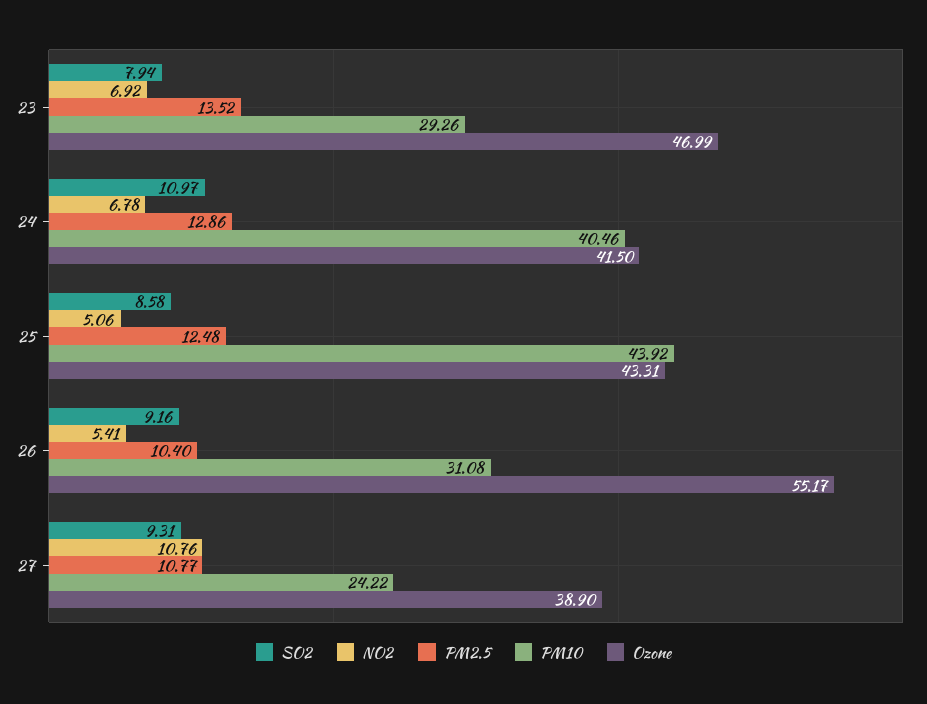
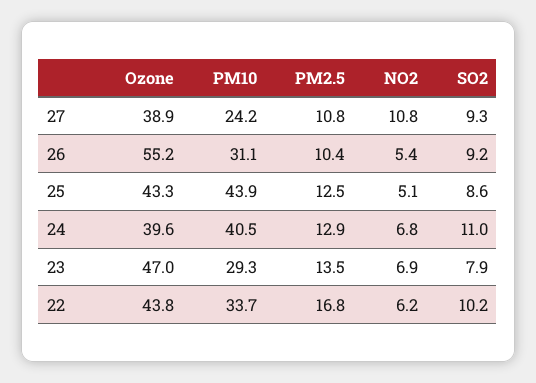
  {
    "SO2": {
      "23": 7.94,
      "24": 10.97,
      "25": 8.58,
      "26": 9.16,
-     "27": 9.31
+     "27": 9.31,
+     "22": 10.2
    },
    "NO2": {
      "23": 6.92,
      "24": 6.78,
      "25": 5.06,
      "26": 5.41,
-     "27": 10.76
+     "27": 10.76,
+     "22": 6.2
    },
    "PM2.5": {
      "23": 13.52,
      "24": 12.86,
      "25": 12.48,
      "26": 10.4,
-     "27": 10.77
+     "27": 10.77,
+     "22": 16.8
    },
    "PM10": {
      "23": 29.26,
      "24": 40.46,
      "25": 43.92,
      "26": 31.08,
-     "27": 24.22
+     "27": 24.22,
+     "22": 33.7
    },
    "Ozone": {
      "23": 46.99,
-     "24": 41.5,
+     "24": 39.6,
      "25": 43.31,
      "26": 55.17,
-     "27": 38.9
+     "27": 38.9,
+     "22": 43.8
    }
  }

